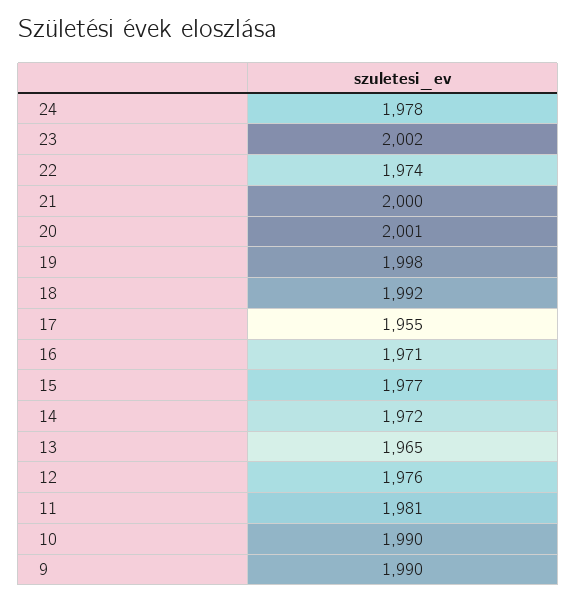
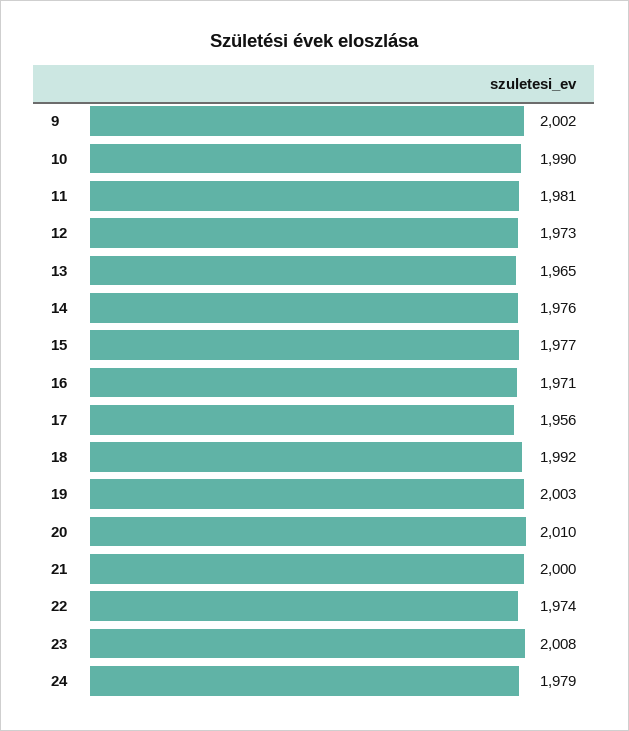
  {
-   "24": 1978,
+   "24": 1979,
-   "23": 2002,
+   "23": 2008,
    "22": 1974,
    "21": 2000,
-   "20": 2001,
+   "20": 2010,
-   "19": 1998,
+   "19": 2003,
    "18": 1992,
-   "17": 1955,
+   "17": 1956,
    "16": 1971,
    "15": 1977,
-   "14": 1972,
+   "14": 1976,
    "13": 1965,
-   "12": 1976,
+   "12": 1973,
    "11": 1981,
    "10": 1990,
-   "9": 1990
+   "9": 2002
  }

